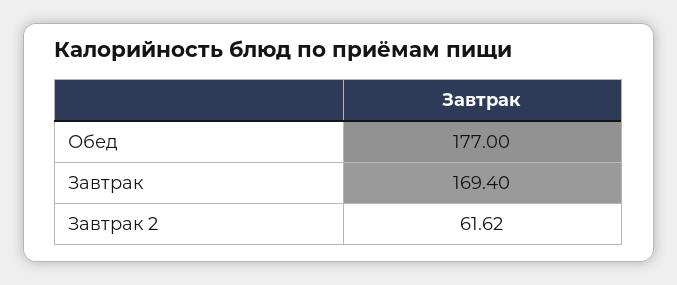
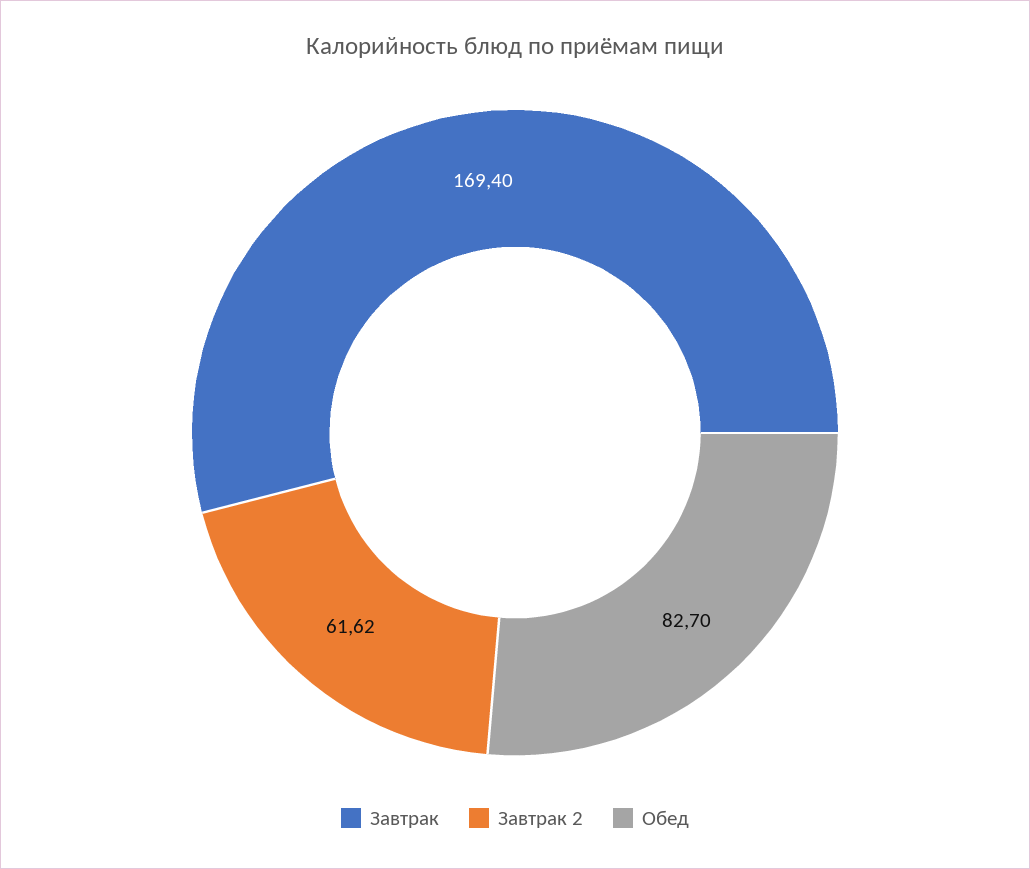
  {
-   "Обед": 177,
+   "Обед": 82.7,
    "Завтрак": 169.4,
    "Завтрак 2": 61.62
  }

